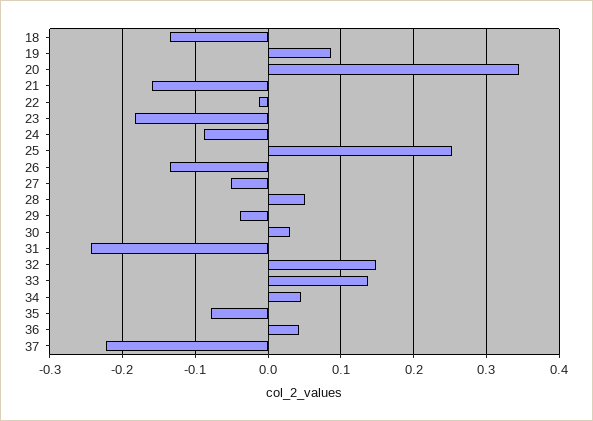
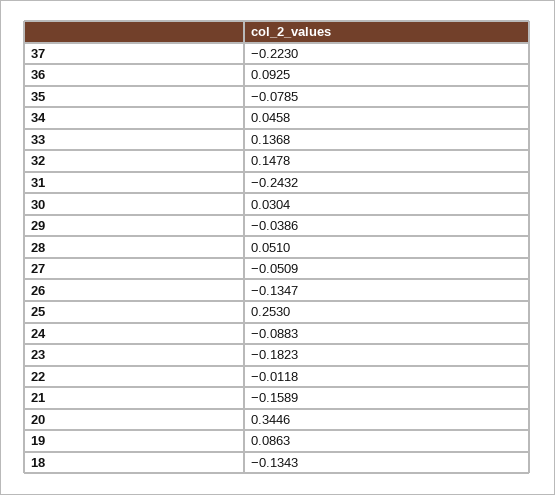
  {
    "18": -0.1343,
    "19": 0.0863,
    "20": 0.3446,
    "21": -0.1589,
    "22": -0.0118,
    "23": -0.1823,
    "24": -0.0883,
    "25": 0.253,
    "26": -0.1347,
    "27": -0.0509,
    "28": 0.051,
    "29": -0.0386,
    "30": 0.0304,
    "31": -0.2432,
    "32": 0.1478,
    "33": 0.1368,
    "34": 0.0458,
    "35": -0.0785,
-   "36": 0.04,
+   "36": 0.0925,
    "37": -0.223
  }

